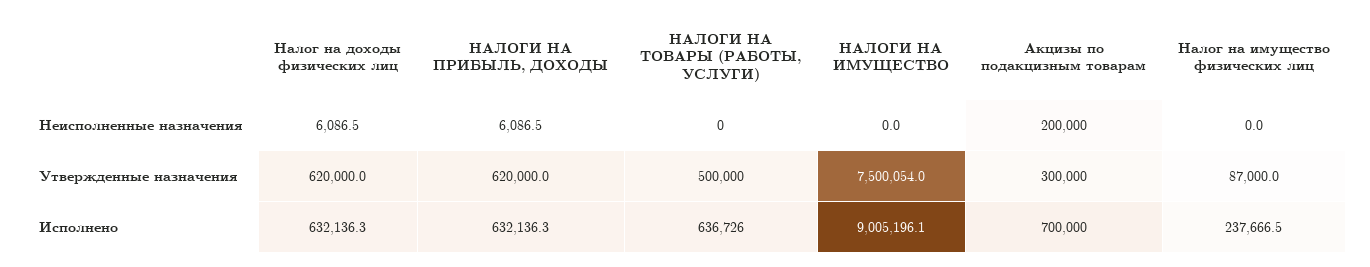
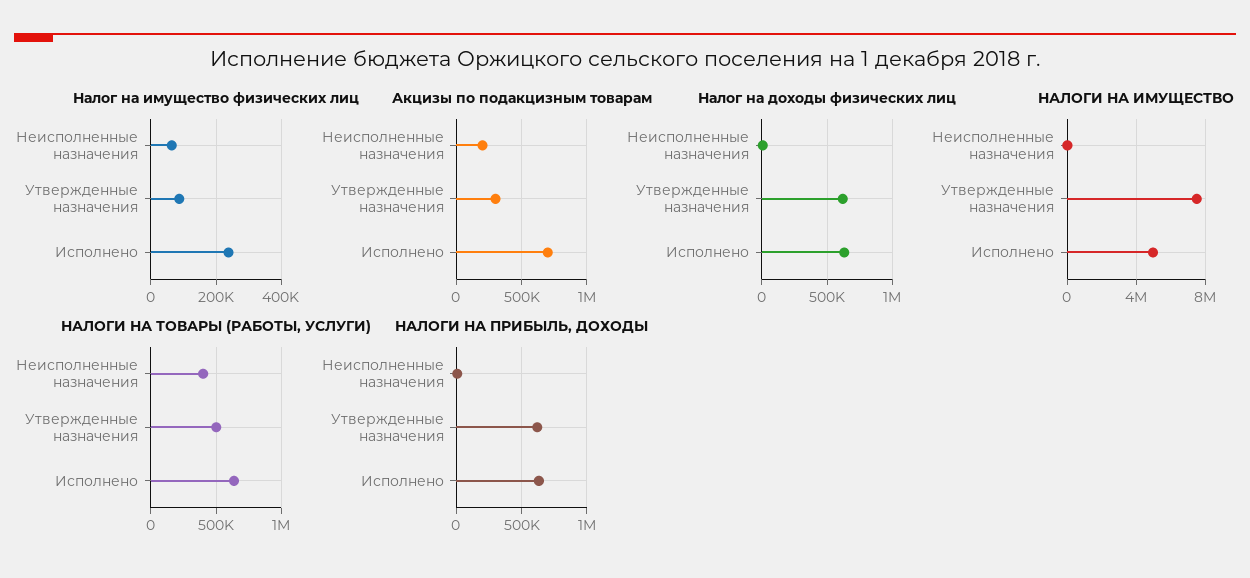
  {
    "Налог на доходы физических лиц": {
      "Неисполненные назначения": 6086.5,
      "Утвержденные назначения": 620000,
      "Исполнено": 632136.3
    },
    "НАЛОГИ НА ПРИБЫЛЬ, ДОХОДЫ": {
      "Неисполненные назначения": 6086.5,
      "Утвержденные назначения": 620000,
      "Исполнено": 632136.3
    },
    "НАЛОГИ НА ТОВАРЫ (РАБОТЫ, УСЛУГИ)": {
-     "Неисполненные назначения": 0,
+     "Неисполненные назначения": 400000,
      "Утвержденные назначения": 500000,
      "Исполнено": 636726
    },
    "НАЛОГИ НА ИМУЩЕСТВО": {
      "Неисполненные назначения": 0,
      "Утвержденные назначения": 7500054,
-     "Исполнено": 9005196.1
+     "Исполнено": 5000000
    },
    "Акцизы по подакцизным товарам": {
      "Неисполненные назначения": 200000,
      "Утвержденные назначения": 300000,
      "Исполнено": 700000
    },
    "Налог на имущество физических лиц": {
-     "Неисполненные назначения": 0,
+     "Неисполненные назначения": 60000,
      "Утвержденные назначения": 87000,
      "Исполнено": 237666.5
    }
  }

